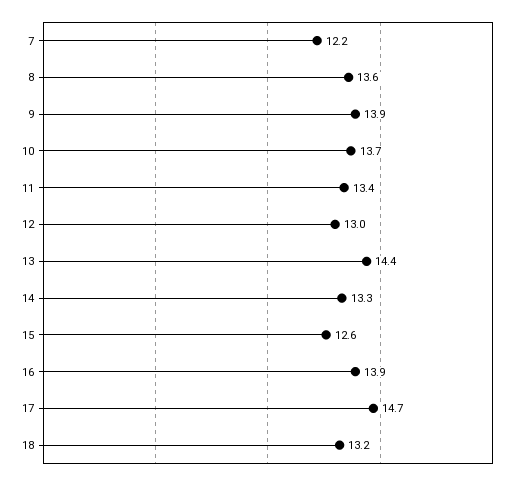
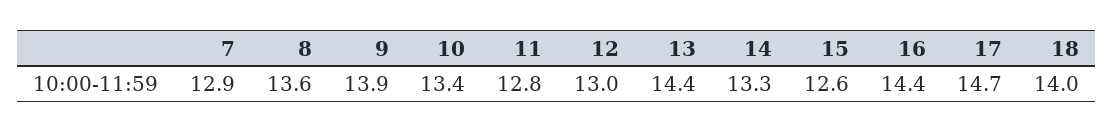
  {
-   "7": 12.2,
+   "7": 12.9,
    "8": 13.6,
    "9": 13.9,
-   "10": 13.7,
+   "10": 13.4,
-   "11": 13.4,
+   "11": 12.8,
    "12": 13,
    "13": 14.4,
    "14": 13.3,
    "15": 12.6,
-   "16": 13.9,
+   "16": 14.4,
    "17": 14.7,
-   "18": 13.2
+   "18": 14
  }

